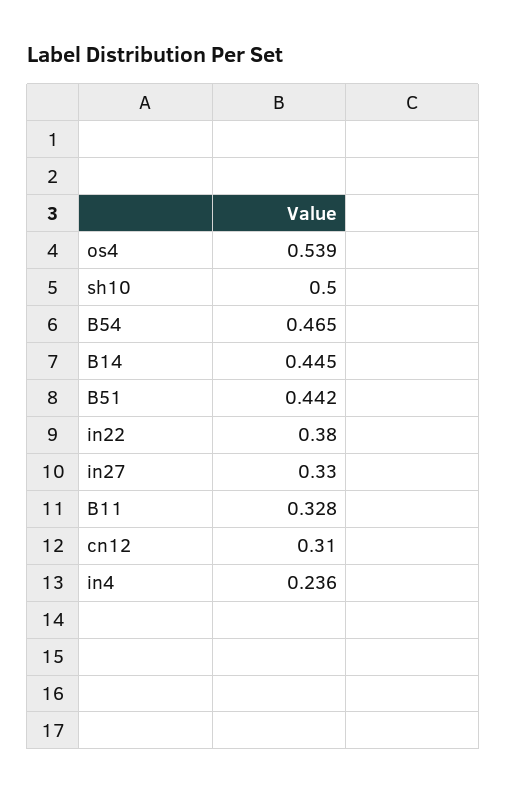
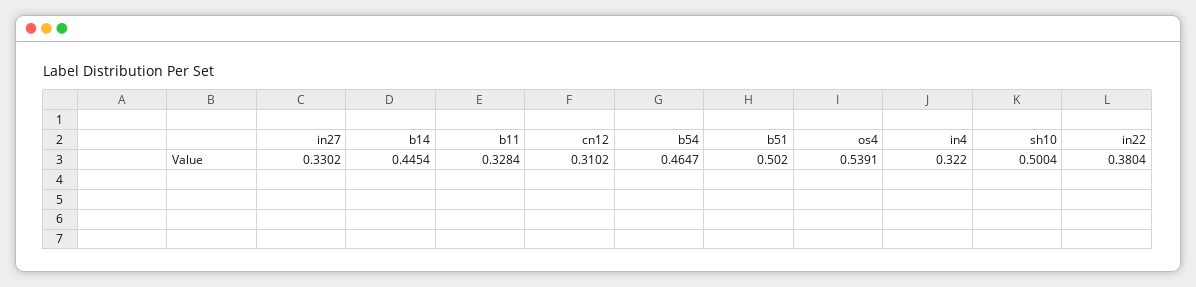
  {
    "os4": 0.5391,
    "sh10": 0.5004,
    "B54": 0.4647,
    "B14": 0.4454,
-   "B51": 0.442,
+   "B51": 0.502,
    "in22": 0.3804,
    "in27": 0.3302,
    "B11": 0.3284,
    "cn12": 0.3102,
-   "in4": 0.236
+   "in4": 0.322
  }

